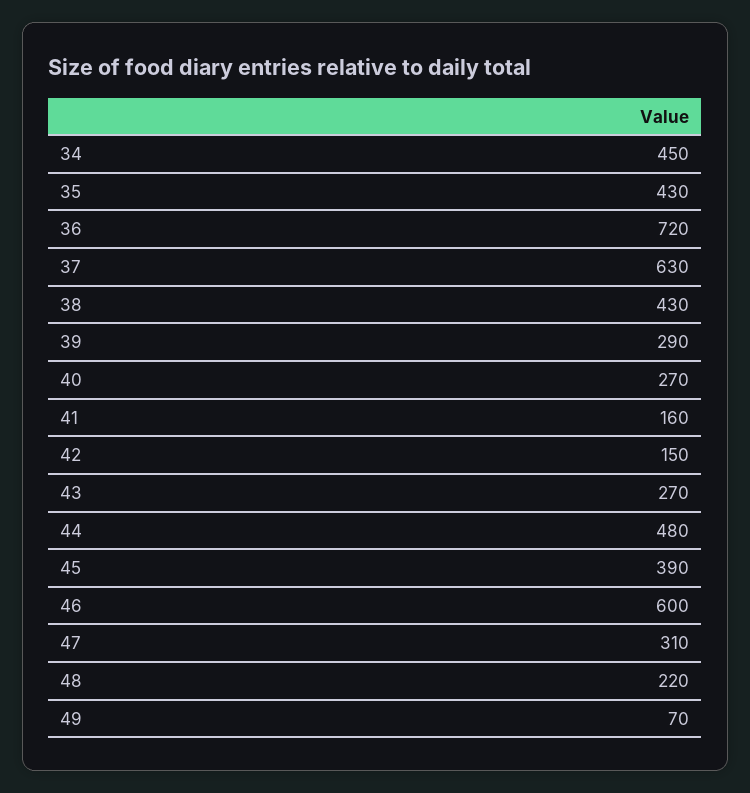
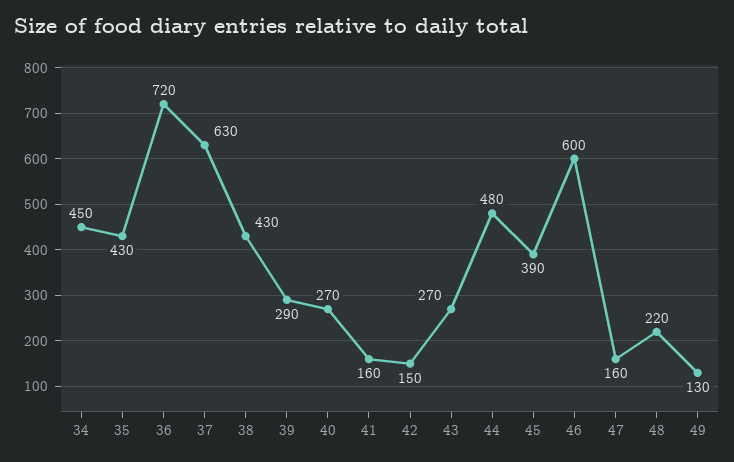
  {
    "34": 450,
    "35": 430,
    "36": 720,
    "37": 630,
    "38": 430,
    "39": 290,
    "40": 270,
    "41": 160,
    "42": 150,
    "43": 270,
    "44": 480,
    "45": 390,
    "46": 600,
-   "47": 310,
+   "47": 160,
    "48": 220,
-   "49": 70
+   "49": 130
  }

